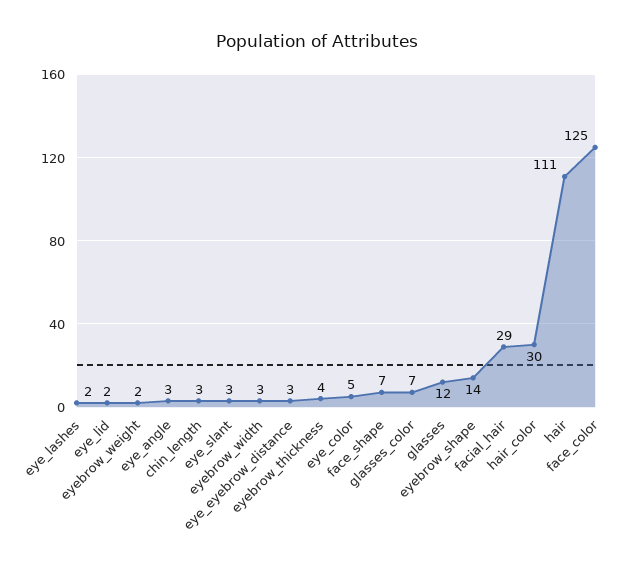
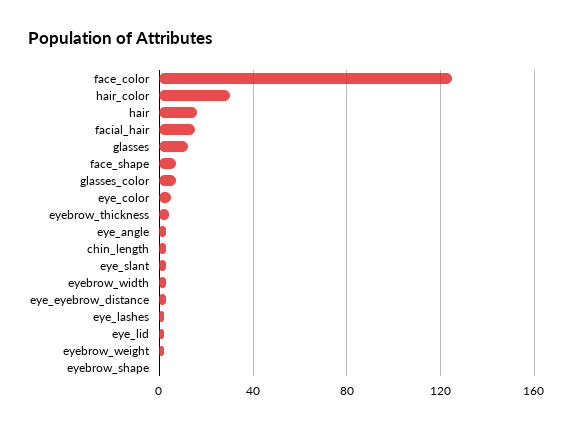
  {
    "eye_lashes": 2,
    "eye_lid": 2,
    "eyebrow_weight": 2,
    "eye_angle": 3,
    "chin_length": 3,
    "eye_slant": 3,
    "eyebrow_width": 3,
    "eye_eyebrow_distance": 3,
    "eyebrow_thickness": 4,
    "eye_color": 5,
    "face_shape": 7,
    "glasses_color": 7,
    "glasses": 12,
-   "eyebrow_shape": 14,
+   "eyebrow_shape": 0,
-   "facial_hair": 29,
+   "facial_hair": 15,
    "hair_color": 30,
-   "hair": 111,
+   "hair": 15,
    "face_color": 125
  }

